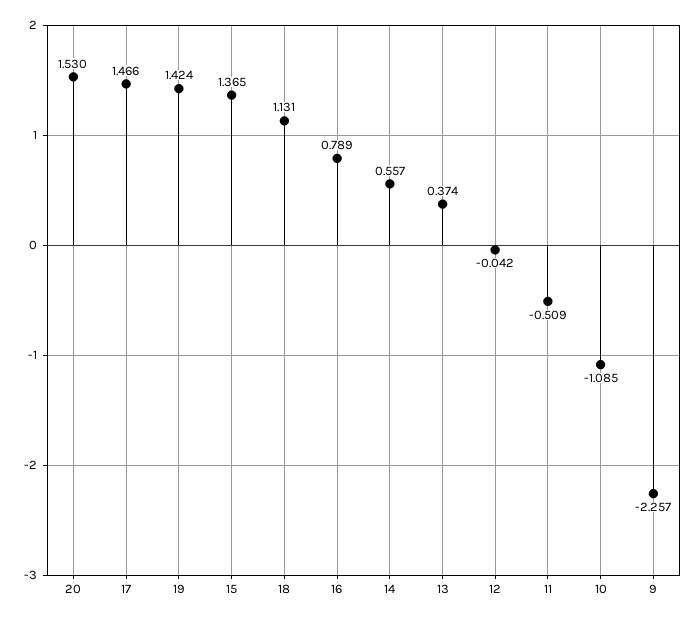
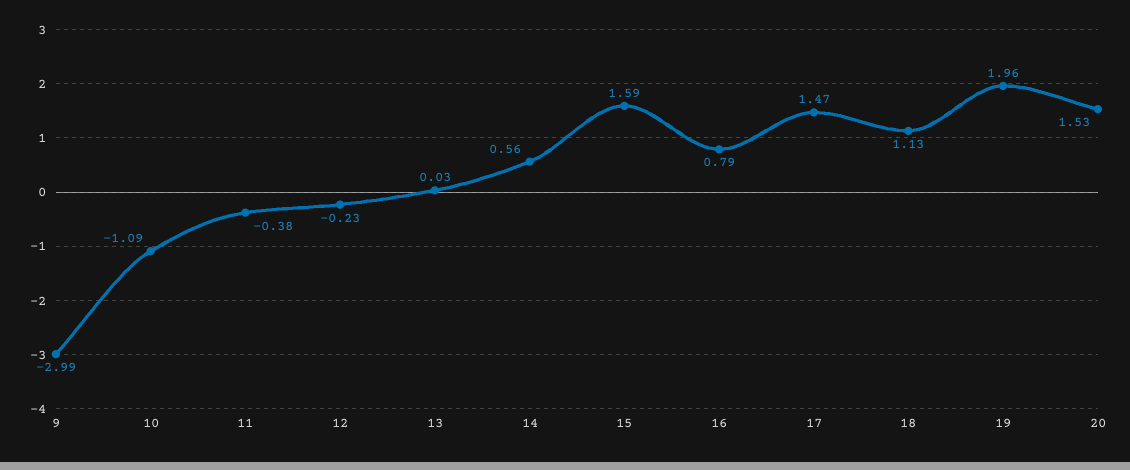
  {
    "20": 1.53,
    "17": 1.466,
-   "19": 1.424,
+   "19": 1.96,
-   "15": 1.365,
+   "15": 1.59,
    "18": 1.131,
    "16": 0.789,
    "14": 0.557,
-   "13": 0.374,
+   "13": 0.03,
-   "12": -0.042,
+   "12": -0.23,
-   "11": -0.509,
+   "11": -0.38,
    "10": -1.085,
-   "9": -2.257
+   "9": -2.99
  }

